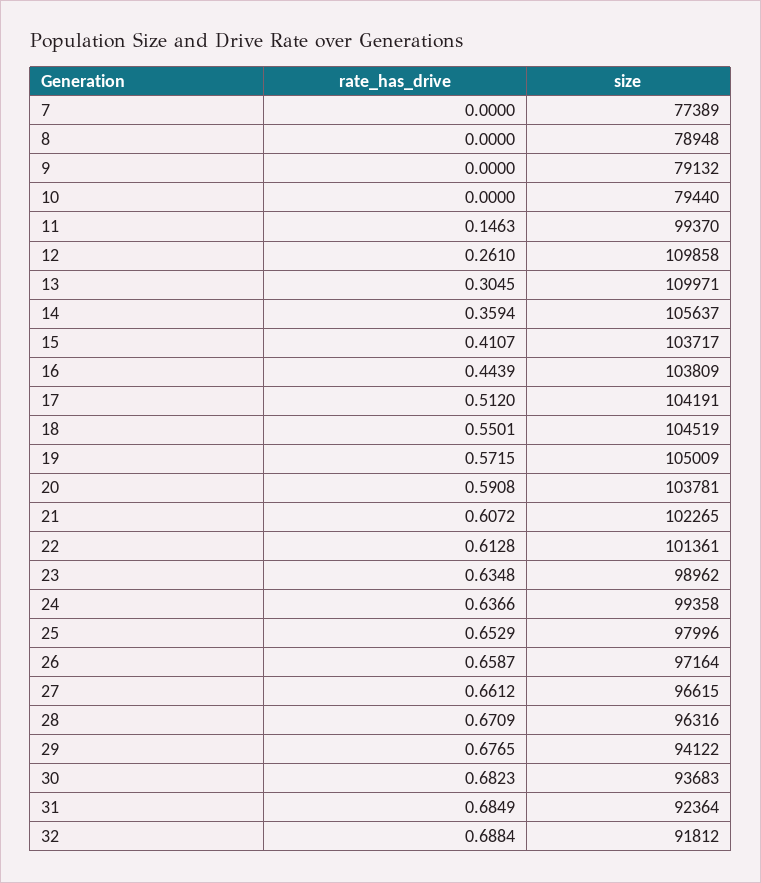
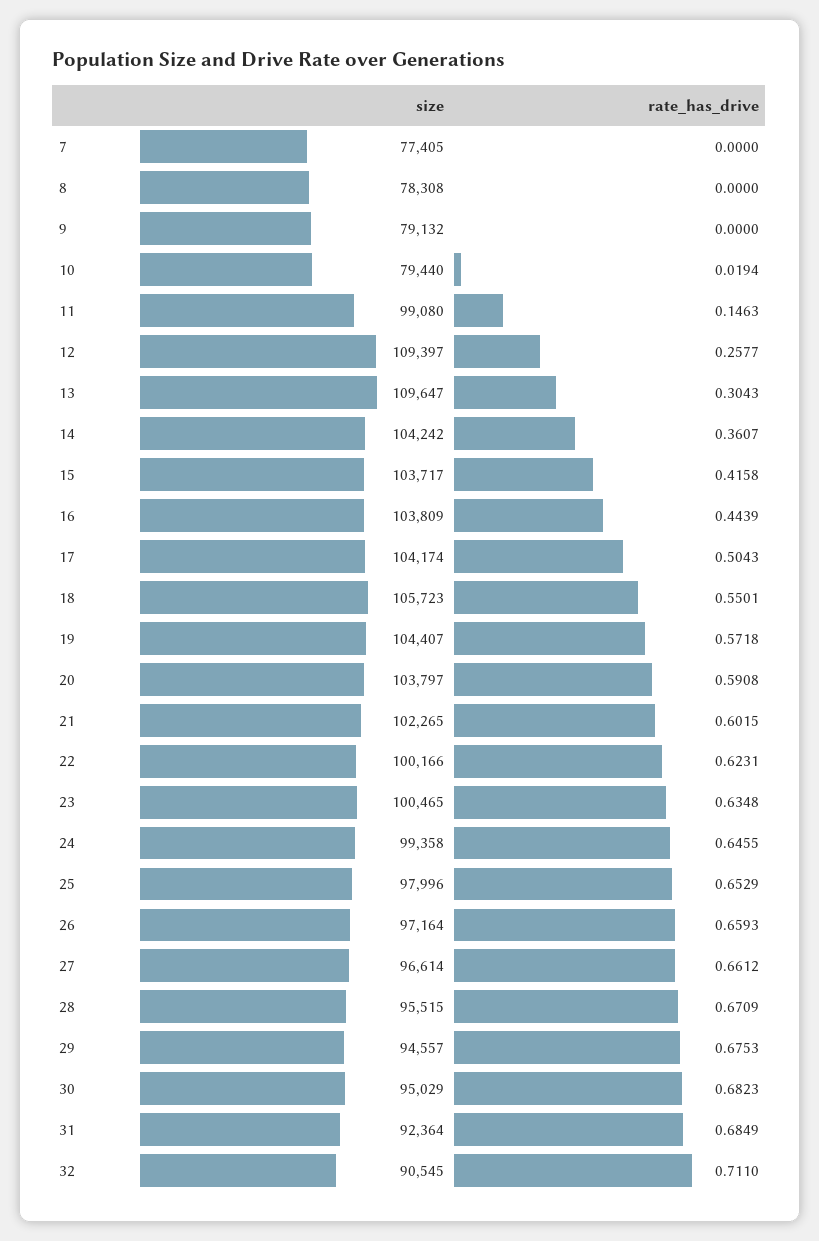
  {
    "rate_has_drive": {
      "7": 0,
      "8": 0,
      "9": 0,
-     "10": 0,
+     "10": 0.0194,
      "11": 0.1463,
-     "12": 0.261,
+     "12": 0.2577,
-     "13": 0.3045,
+     "13": 0.3043,
-     "14": 0.3594,
+     "14": 0.3607,
-     "15": 0.4107,
+     "15": 0.4158,
      "16": 0.4439,
-     "17": 0.512,
+     "17": 0.5043,
      "18": 0.5501,
-     "19": 0.5715,
+     "19": 0.5718,
      "20": 0.5908,
-     "21": 0.6072,
+     "21": 0.6015,
-     "22": 0.6128,
+     "22": 0.6231,
      "23": 0.6348,
-     "24": 0.6366,
+     "24": 0.6455,
      "25": 0.6529,
-     "26": 0.6587,
+     "26": 0.6593,
      "27": 0.6612,
      "28": 0.6709,
-     "29": 0.6765,
+     "29": 0.6753,
      "30": 0.6823,
      "31": 0.6849,
-     "32": 0.6884
+     "32": 0.711
    },
    "size": {
-     "7": 77389,
+     "7": 77405,
-     "8": 78948,
+     "8": 78308,
      "9": 79132,
      "10": 79440,
-     "11": 99370,
+     "11": 99080,
-     "12": 109858,
+     "12": 109397,
-     "13": 109971,
+     "13": 109647,
-     "14": 105637,
+     "14": 104242,
      "15": 103717,
      "16": 103809,
-     "17": 104191,
+     "17": 104174,
-     "18": 104519,
+     "18": 105723,
-     "19": 105009,
+     "19": 104407,
-     "20": 103781,
+     "20": 103797,
      "21": 102265,
-     "22": 101361,
+     "22": 100166,
-     "23": 98962,
+     "23": 100465,
      "24": 99358,
      "25": 97996,
      "26": 97164,
-     "27": 96615,
+     "27": 96614,
-     "28": 96316,
+     "28": 95515,
-     "29": 94122,
+     "29": 94557,
-     "30": 93683,
+     "30": 95029,
      "31": 92364,
-     "32": 91812
+     "32": 90545
    }
  }

